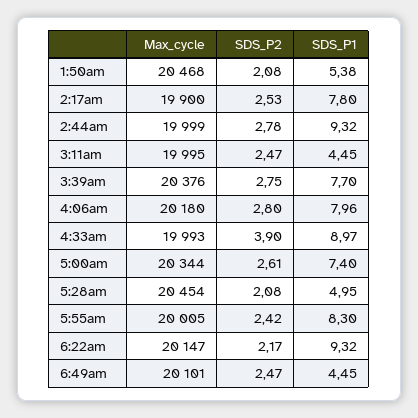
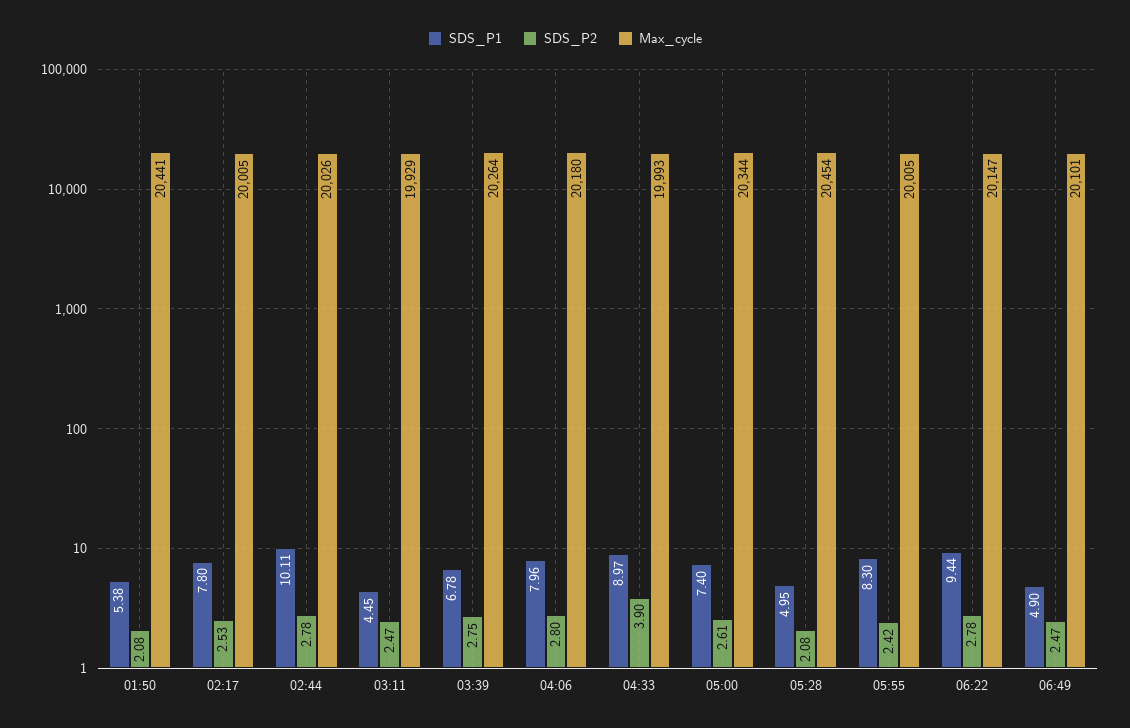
  {
    "Max_cycle": {
-     "1:50am": 20468,
+     "1:50am": 20441,
-     "2:17am": 19900,
+     "2:17am": 20005,
-     "2:44am": 19999,
+     "2:44am": 20026,
-     "3:11am": 19995,
+     "3:11am": 19929,
-     "3:39am": 20376,
+     "3:39am": 20264,
      "4:06am": 20180,
      "4:33am": 19993,
      "5:00am": 20344,
      "5:28am": 20454,
      "5:55am": 20005,
      "6:22am": 20147,
      "6:49am": 20101
    },
    "SDS_P2": {
      "1:50am": 2.08,
      "2:17am": 2.53,
      "2:44am": 2.78,
      "3:11am": 2.47,
      "3:39am": 2.75,
      "4:06am": 2.8,
      "4:33am": 3.9,
      "5:00am": 2.61,
      "5:28am": 2.08,
      "5:55am": 2.42,
-     "6:22am": 2.17,
+     "6:22am": 2.78,
      "6:49am": 2.47
    },
    "SDS_P1": {
      "1:50am": 5.38,
      "2:17am": 7.8,
-     "2:44am": 9.32,
+     "2:44am": 10.11,
      "3:11am": 4.45,
-     "3:39am": 7.7,
+     "3:39am": 6.78,
      "4:06am": 7.96,
      "4:33am": 8.97,
      "5:00am": 7.4,
      "5:28am": 4.95,
      "5:55am": 8.3,
-     "6:22am": 9.32,
+     "6:22am": 9.44,
-     "6:49am": 4.45
+     "6:49am": 4.9
    }
  }

